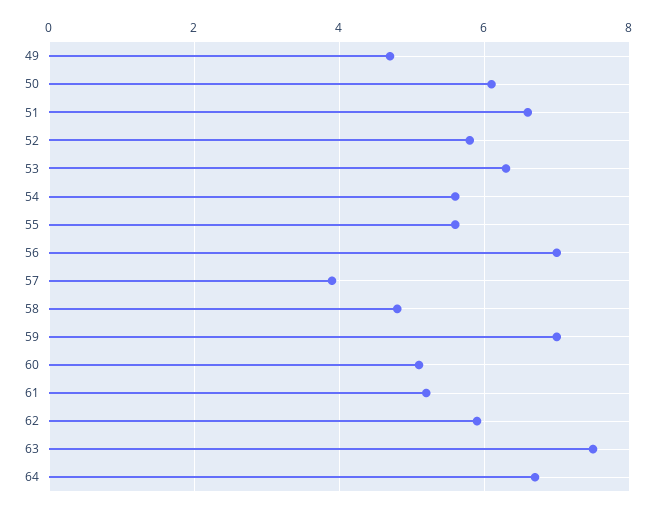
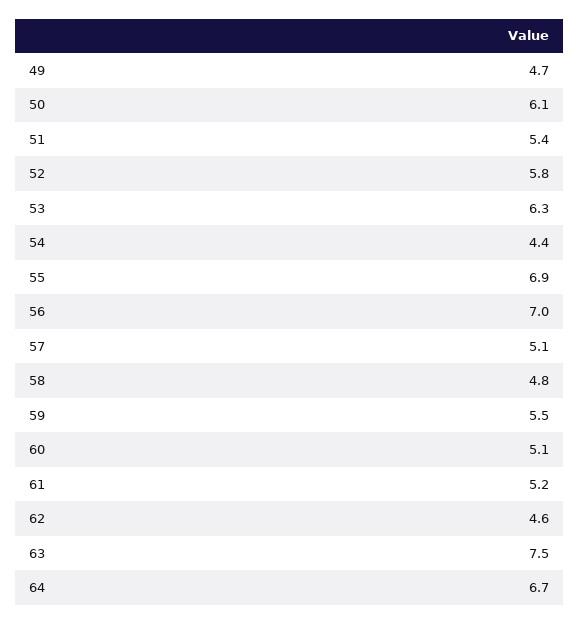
  {
    "49": 4.7,
    "50": 6.1,
-   "51": 6.5,
+   "51": 5.4,
    "52": 5.8,
    "53": 6.3,
-   "54": 5.5,
+   "54": 4.4,
-   "55": 5.5,
+   "55": 6.9,
    "56": 7,
-   "57": 4,
+   "57": 5.1,
    "58": 4.8,
-   "59": 7,
+   "59": 5.5,
    "60": 5.1,
    "61": 5.2,
-   "62": 6,
+   "62": 4.6,
    "63": 7.5,
    "64": 6.7
  }

